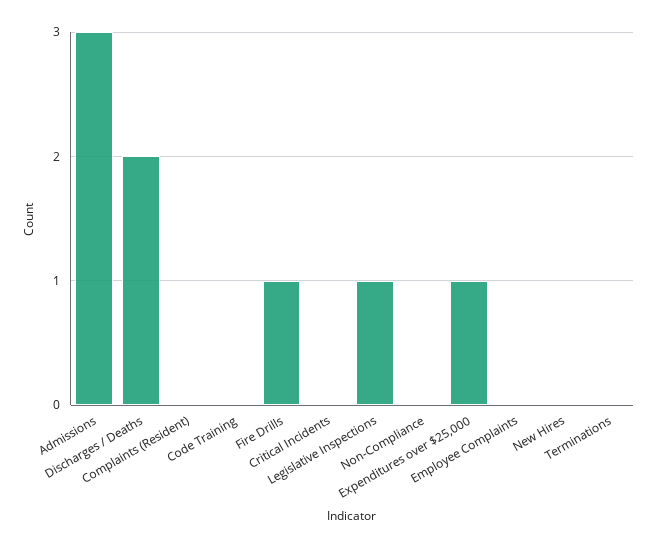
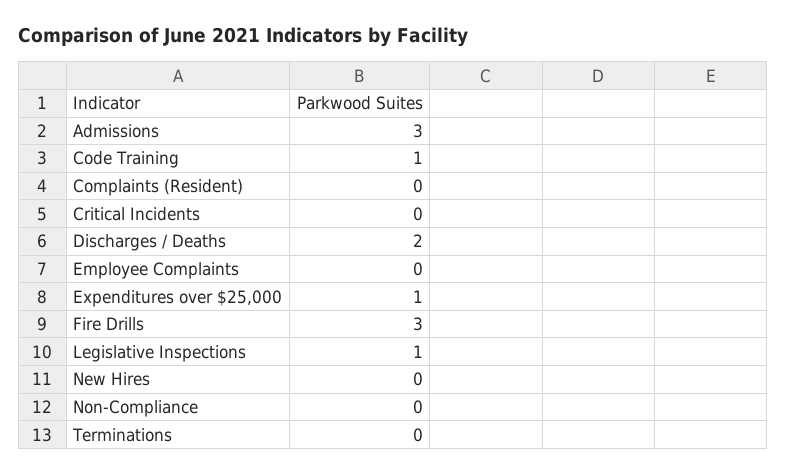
  {
    "Admissions": 3,
    "Discharges / Deaths": 2,
    "Complaints (Resident)": 0,
-   "Code Training": 0,
+   "Code Training": 1,
-   "Fire Drills": 1,
+   "Fire Drills": 3,
    "Critical Incidents": 0,
    "Legislative Inspections": 1,
    "Non-Compliance": 0,
    "Expenditures over $25,000": 1,
    "Employee Complaints": 0,
    "New Hires": 0,
    "Terminations": 0
  }

